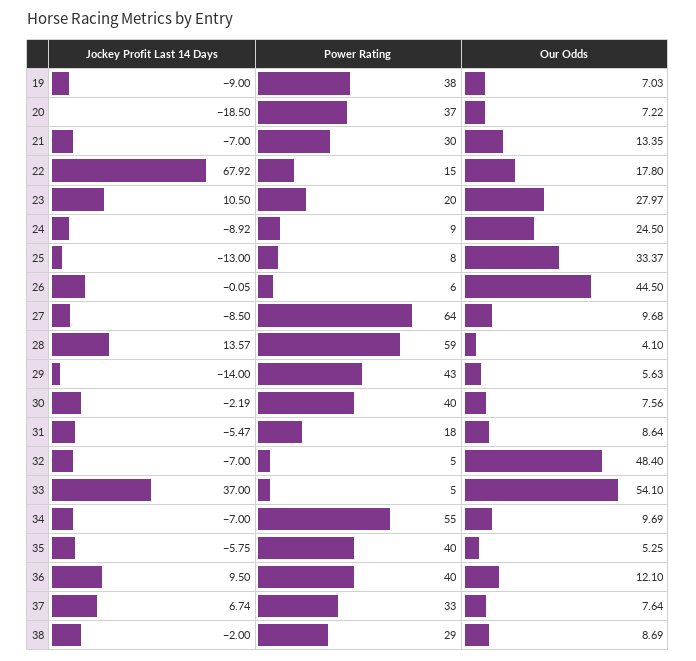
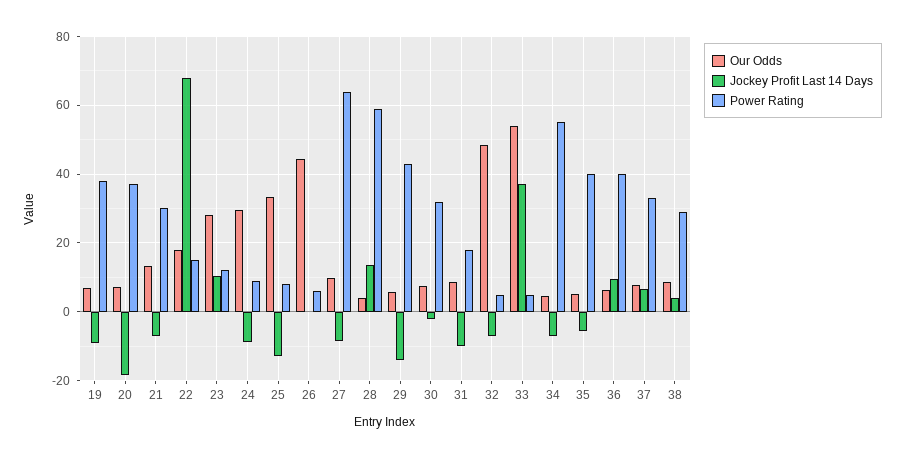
  {
    "Jockey Profit Last 14 Days": {
      "19": -9,
      "20": -18.5,
      "21": -7,
      "22": 67.92,
      "23": 10.5,
      "24": -8.92,
      "25": -13,
      "26": -0.05,
      "27": -8.5,
      "28": 13.57,
      "29": -14,
      "30": -2.19,
-     "31": -5.47,
+     "31": -10,
      "32": -7,
      "33": 37,
      "34": -7,
      "35": -5.75,
      "36": 9.5,
      "37": 6.74,
-     "38": -2
+     "38": 4
    },
    "Power Rating": {
      "19": 38,
      "20": 37,
      "21": 30,
      "22": 15,
-     "23": 20,
+     "23": 12,
      "24": 9,
      "25": 8,
      "26": 6,
      "27": 64,
      "28": 59,
      "29": 43,
-     "30": 40,
+     "30": 32,
      "31": 18,
      "32": 5,
      "33": 5,
      "34": 55,
      "35": 40,
      "36": 40,
      "37": 33,
      "38": 29
    },
    "Our Odds": {
      "19": 7.03,
      "20": 7.22,
      "21": 13.35,
      "22": 17.8,
      "23": 27.97,
-     "24": 24.5,
+     "24": 30,
      "25": 33.37,
      "26": 44.5,
      "27": 9.68,
      "28": 4.1,
      "29": 5.63,
      "30": 7.56,
      "31": 8.64,
      "32": 48.4,
      "33": 54.1,
-     "34": 9.69,
+     "34": 4,
      "35": 5.25,
-     "36": 12.1,
+     "36": 6,
      "37": 7.64,
      "38": 8.69
    }
  }

